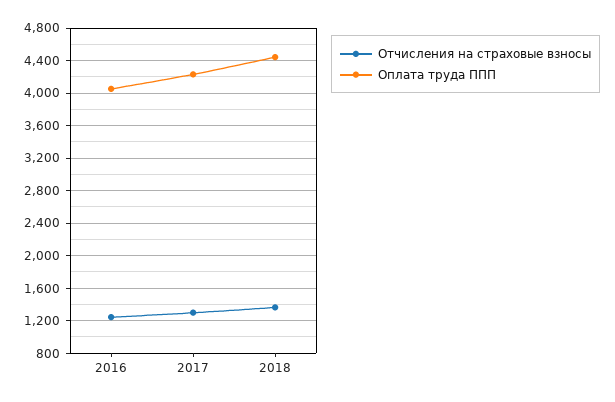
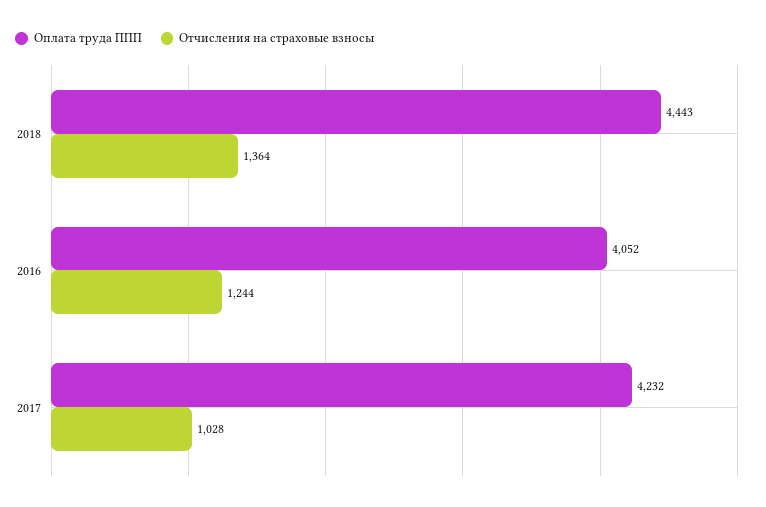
  {
    "Отчисления на страховые взносы": {
      "2016": 1244,
-     "2017": 1300,
+     "2017": 1028,
      "2018": 1364
    },
    "Оплата труда ППП": {
      "2016": 4052,
      "2017": 4232,
      "2018": 4443
    }
  }

